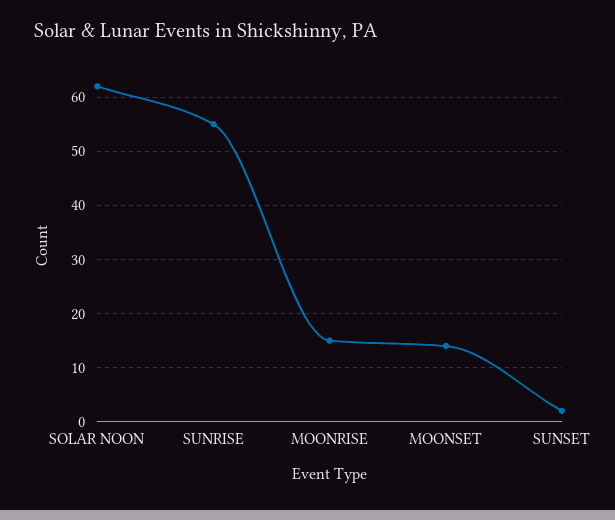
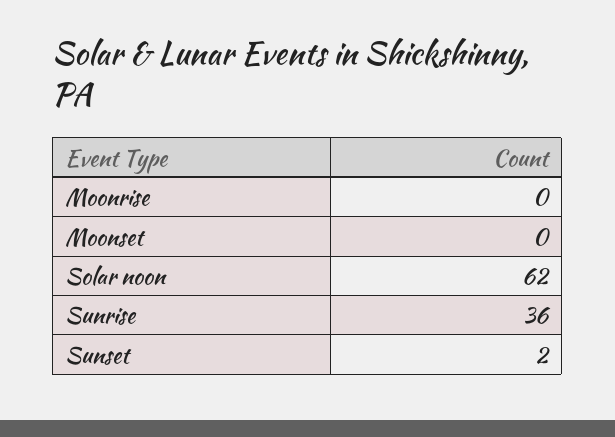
  {
    "SOLAR NOON": 62,
-   "SUNRISE": 55,
+   "SUNRISE": 36,
-   "MOONRISE": 15,
+   "MOONRISE": 0,
-   "MOONSET": 15,
+   "MOONSET": 0,
    "SUNSET": 2
  }

